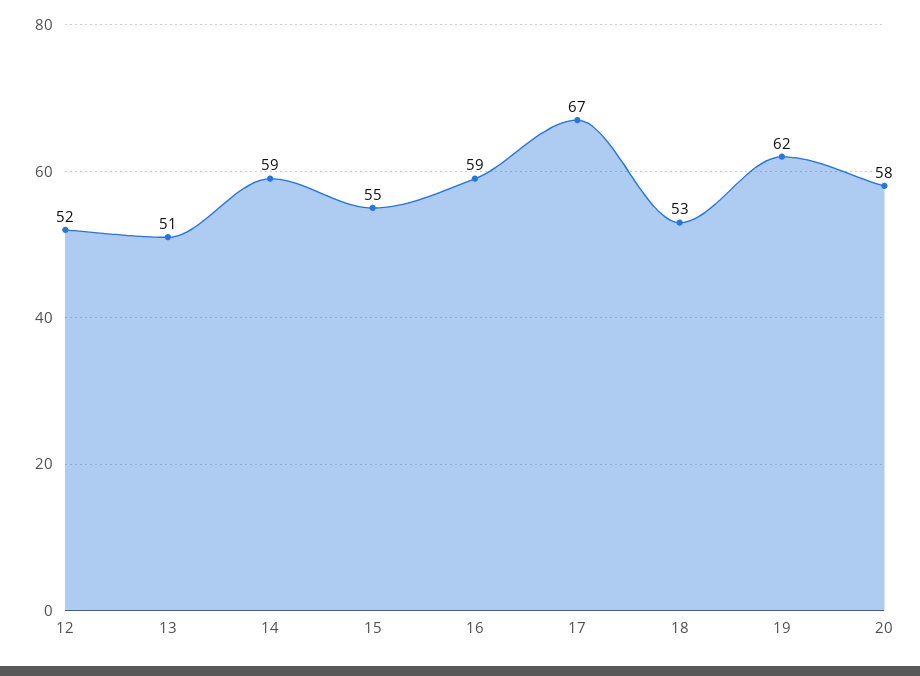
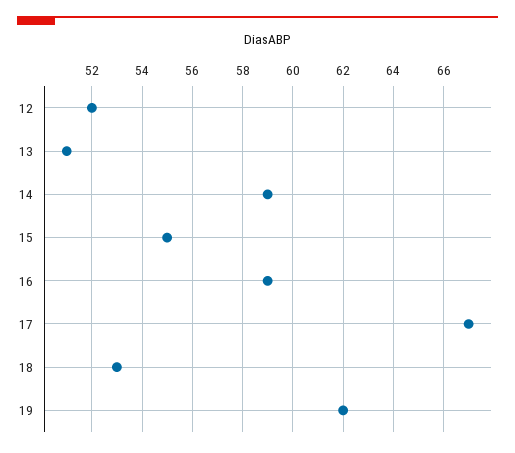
  {
    "12": 52,
    "13": 51,
    "14": 59,
    "15": 55,
    "16": 59,
    "17": 67,
    "18": 53,
-   "19": 62,
+   "19": 62
-   "20": 58
  }

